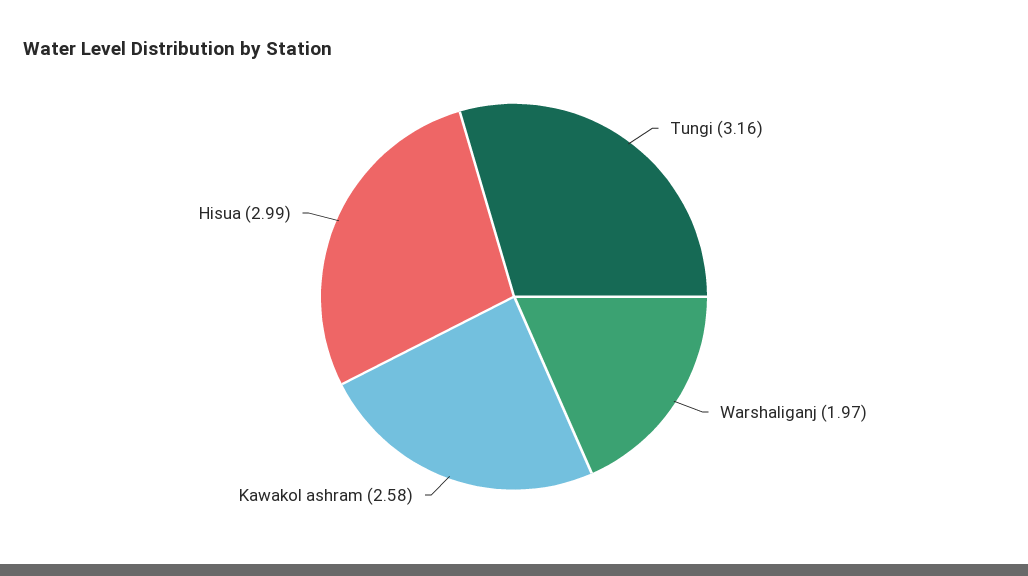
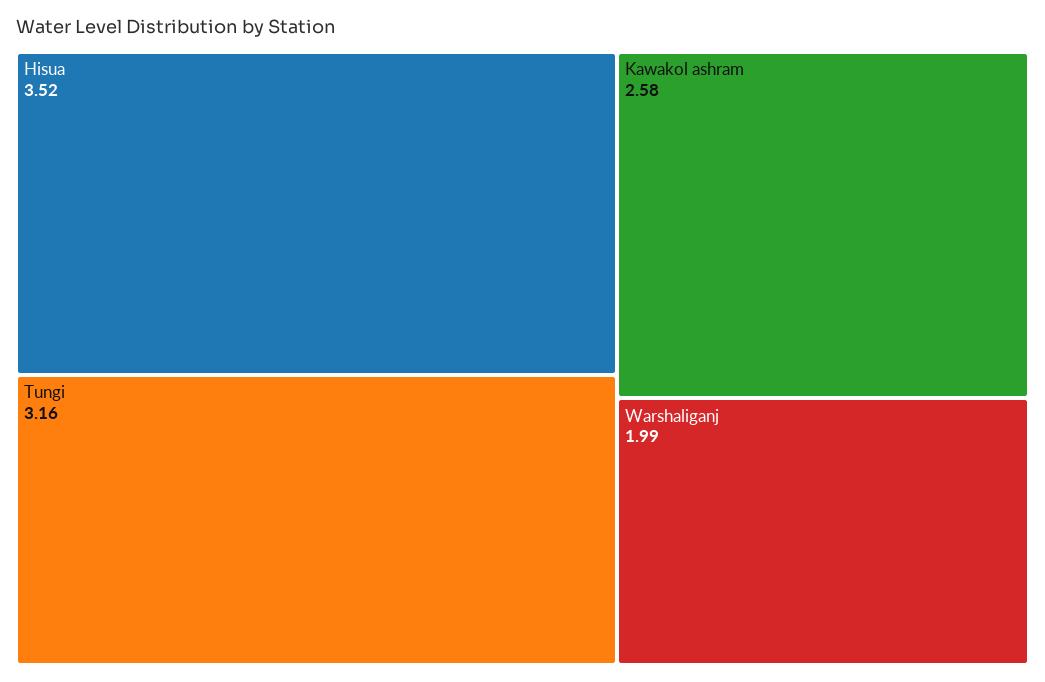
  {
    "Tungi": 3.16,
-   "Warshaliganj": 1.97,
+   "Warshaliganj": 1.99,
    "Kawakol ashram": 2.58,
-   "Hisua": 2.99
+   "Hisua": 3.52
  }

